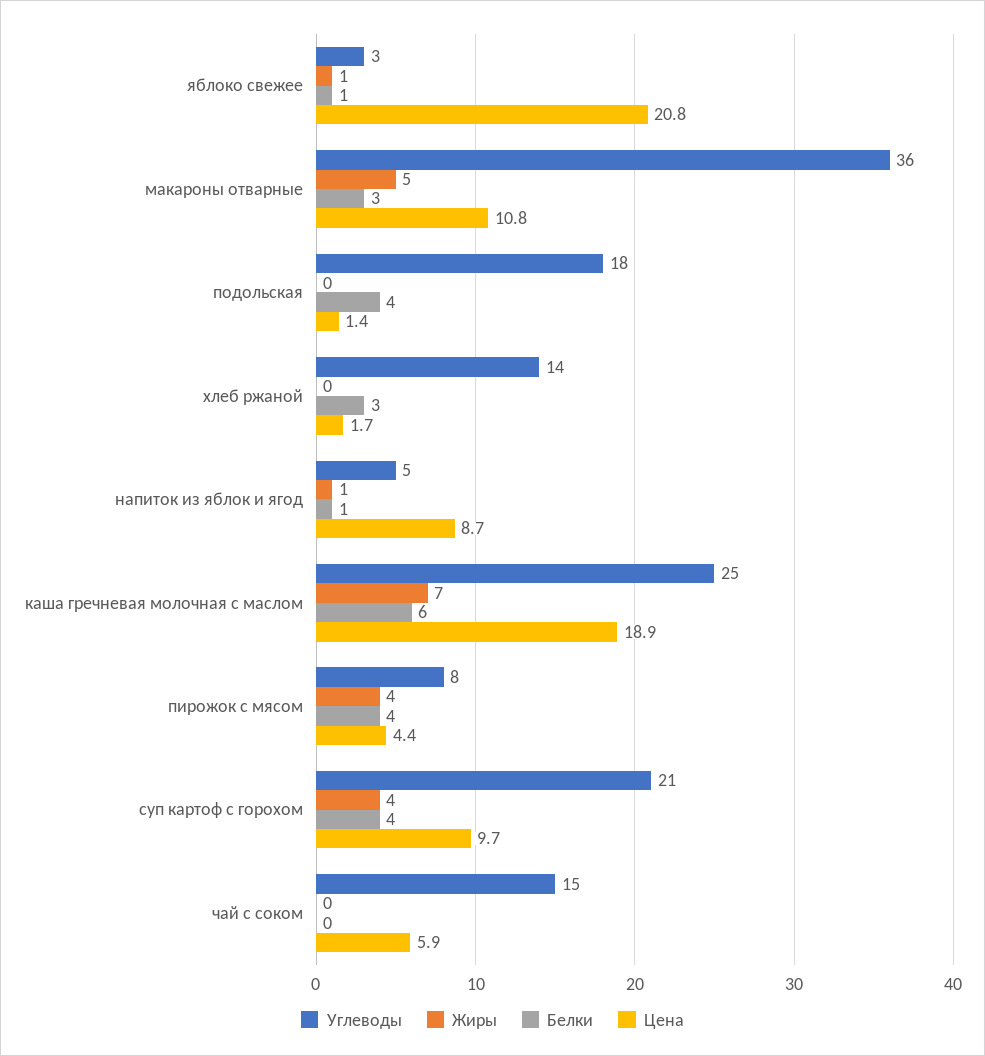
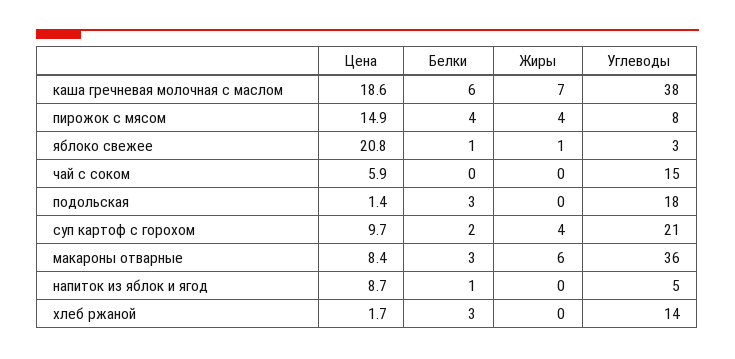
  {
    "Углеводы": {
      "яблоко свежее": 3,
      "макароны отварные": 36,
      "подольская": 18,
      "хлеб ржаной": 14,
      "напиток из яблок и ягод": 5,
-     "каша гречневая молочная с маслом": 25,
+     "каша гречневая молочная с маслом": 38,
      "пирожок с мясом": 8,
      "суп картоф с горохом": 21,
      "чай с соком": 15
    },
    "Жиры": {
      "яблоко свежее": 1,
-     "макароны отварные": 5,
+     "макароны отварные": 6,
      "подольская": 0,
      "хлеб ржаной": 0,
-     "напиток из яблок и ягод": 1,
+     "напиток из яблок и ягод": 0,
      "каша гречневая молочная с маслом": 7,
      "пирожок с мясом": 4,
      "суп картоф с горохом": 4,
      "чай с соком": 0
    },
    "Белки": {
      "яблоко свежее": 1,
      "макароны отварные": 3,
-     "подольская": 4,
+     "подольская": 3,
      "хлеб ржаной": 3,
      "напиток из яблок и ягод": 1,
      "каша гречневая молочная с маслом": 6,
      "пирожок с мясом": 4,
-     "суп картоф с горохом": 4,
+     "суп картоф с горохом": 2,
      "чай с соком": 0
    },
    "Цена": {
      "яблоко свежее": 20.8,
-     "макароны отварные": 10.8,
+     "макароны отварные": 8.4,
      "подольская": 1.4,
      "хлеб ржаной": 1.7,
      "напиток из яблок и ягод": 8.7,
-     "каша гречневая молочная с маслом": 18.9,
+     "каша гречневая молочная с маслом": 18.6,
-     "пирожок с мясом": 4.4,
+     "пирожок с мясом": 14.9,
      "суп картоф с горохом": 9.7,
      "чай с соком": 5.9
    }
  }

